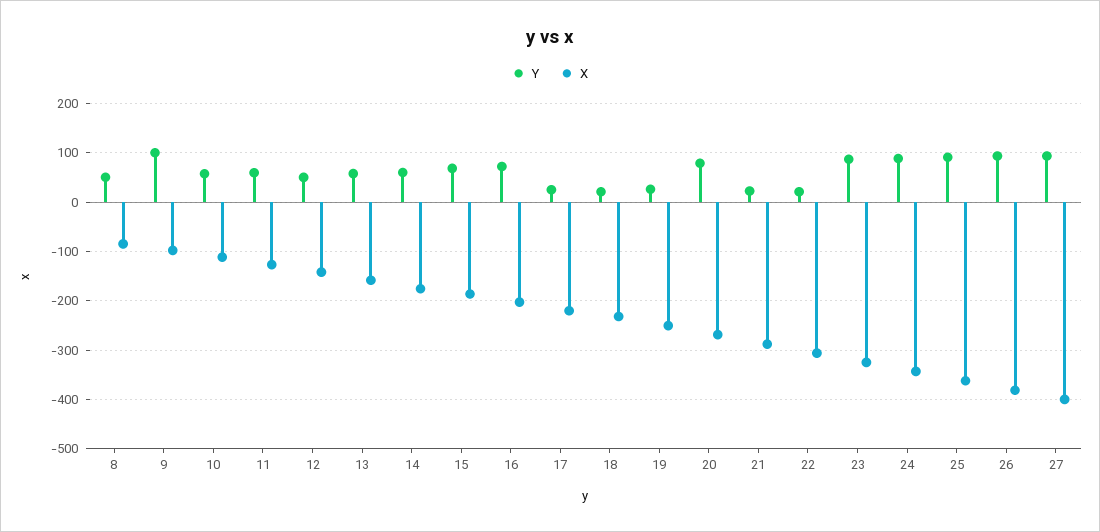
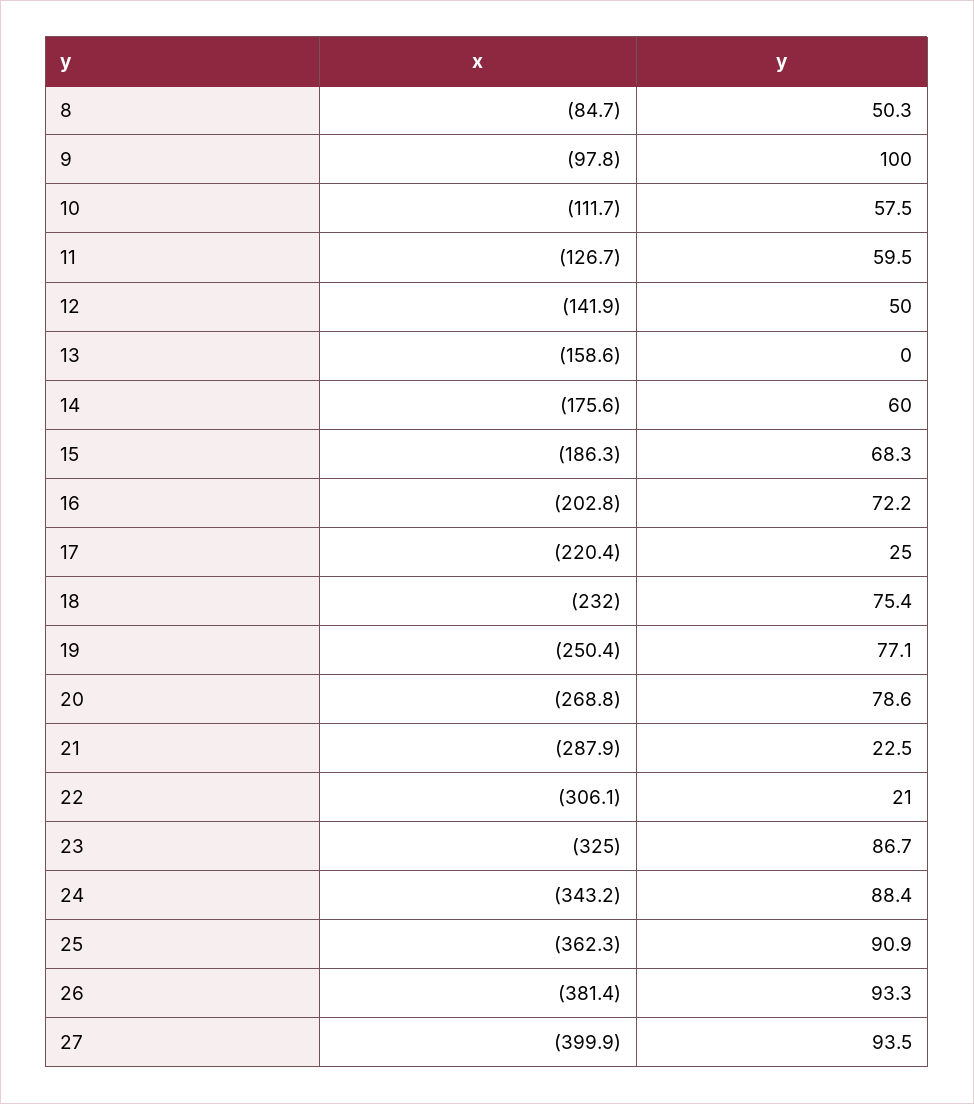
  {
    "Y": {
      "8": 50.3,
      "9": 100,
      "10": 57.5,
      "11": 59.5,
      "12": 50,
-     "13": 60,
+     "13": 0,
      "14": 60,
      "15": 68.3,
      "16": 72.2,
      "17": 25,
-     "18": 20,
+     "18": 75.4,
-     "19": 20,
+     "19": 77.1,
      "20": 78.6,
      "21": 22.5,
      "22": 21,
      "23": 86.7,
      "24": 88.4,
      "25": 90.9,
      "26": 93.3,
      "27": 93.5
    },
    "X": {
      "8": -84.7,
      "9": -97.8,
      "10": -111.7,
      "11": -126.7,
      "12": -141.9,
      "13": -158.6,
      "14": -175.6,
      "15": -186.3,
      "16": -202.8,
      "17": -220.4,
      "18": -232,
      "19": -250.4,
      "20": -268.8,
      "21": -287.9,
      "22": -306.1,
      "23": -325,
      "24": -343.2,
      "25": -362.3,
      "26": -381.4,
      "27": -399.9
    }
  }

